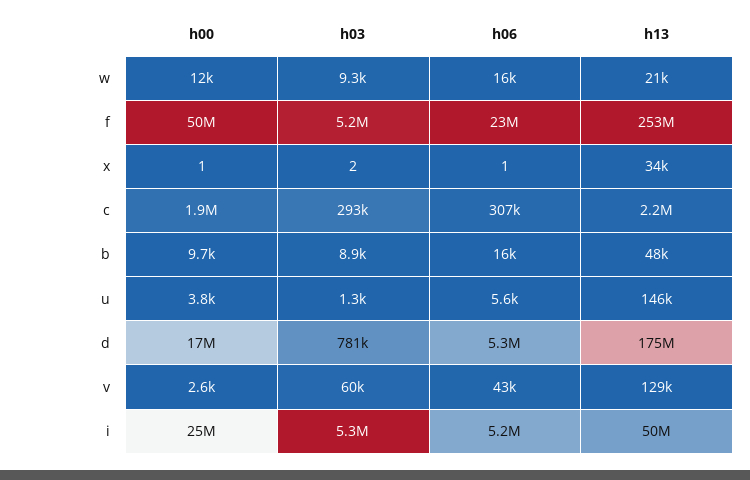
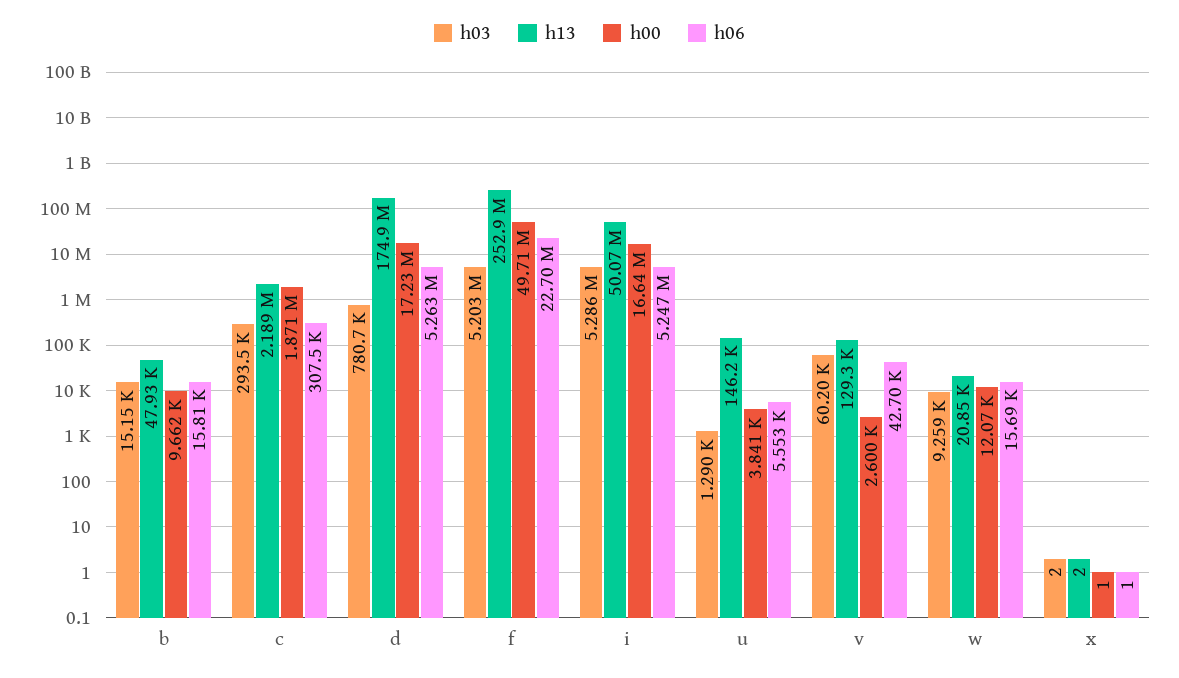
  {
    "h00": {
      "w": 12070,
      "f": 49710000,
      "x": 1,
      "c": 1871000,
      "b": 9662,
      "u": 3841,
      "d": 17230000,
      "v": 2600,
-     "i": 25000000
+     "i": 16640000
    },
    "h03": {
      "w": 9259,
      "f": 5203000,
      "x": 2,
      "c": 293500,
-     "b": 8900,
+     "b": 15150,
      "u": 1290,
      "d": 780700,
      "v": 60200,
      "i": 5286000
    },
    "h06": {
      "w": 15690,
      "f": 22700000,
      "x": 1,
      "c": 307500,
      "b": 15810,
      "u": 5553,
      "d": 5263000,
      "v": 42700,
      "i": 5247000
    },
    "h13": {
      "w": 20850,
      "f": 252900000,
-     "x": 34000,
+     "x": 2,
      "c": 2189000,
      "b": 47930,
      "u": 146200,
      "d": 174900000,
      "v": 129300,
      "i": 50070000
    }
  }

